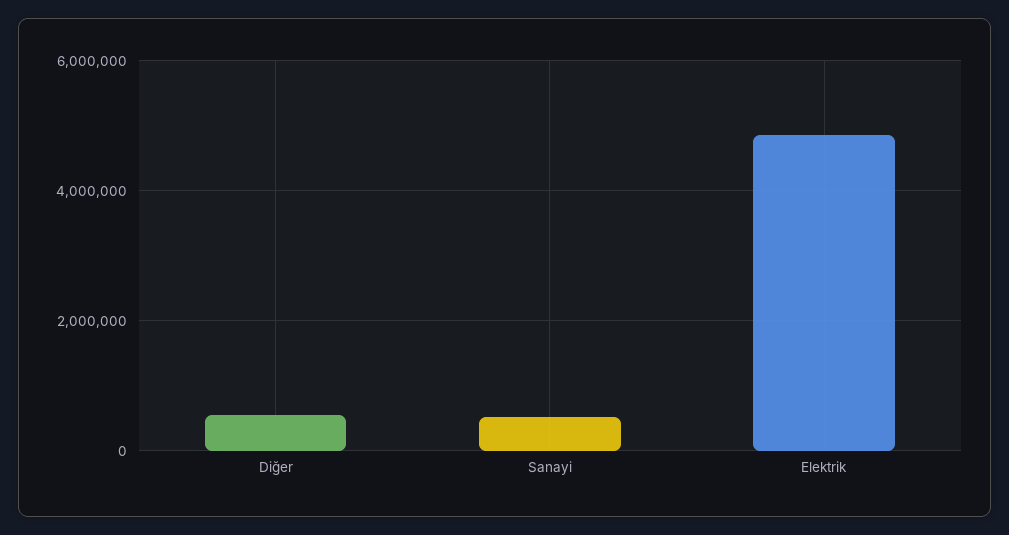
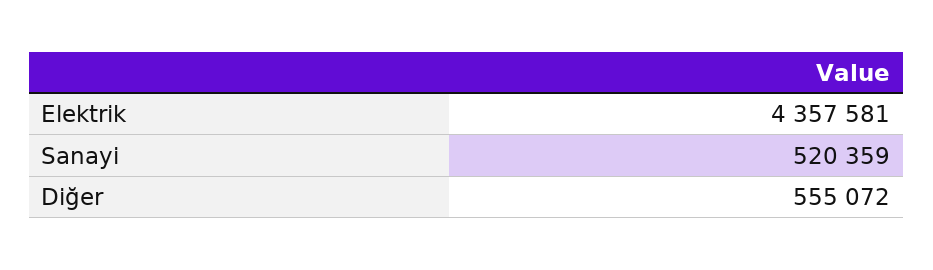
  {
    "Diğer": 555072,
    "Sanayi": 520359,
-   "Elektrik": 4800000
+   "Elektrik": 4357581
  }

